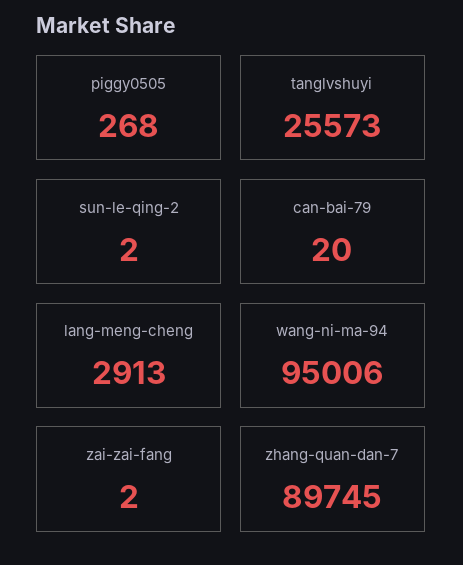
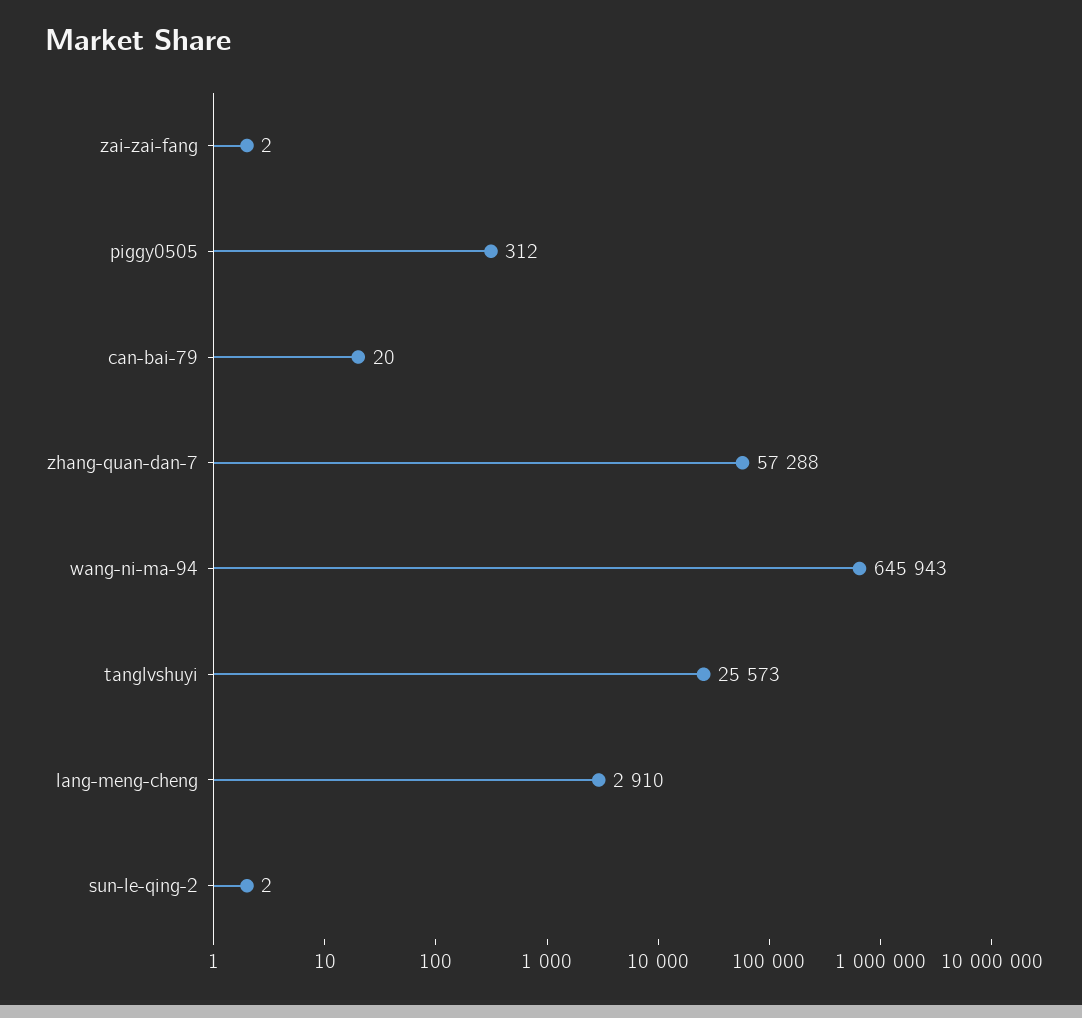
  {
-   "piggy0505": 268,
+   "piggy0505": 312,
    "tanglvshuyi": 25573,
    "sun-le-qing-2": 2,
    "can-bai-79": 20,
-   "lang-meng-cheng": 2913,
+   "lang-meng-cheng": 2910,
-   "wang-ni-ma-94": 95006,
+   "wang-ni-ma-94": 645943,
    "zai-zai-fang": 2,
-   "zhang-quan-dan-7": 89745
+   "zhang-quan-dan-7": 57288
  }

